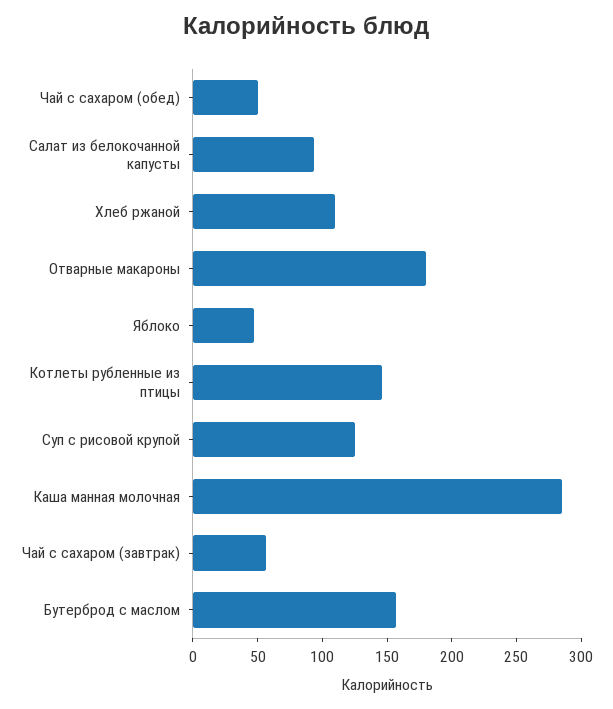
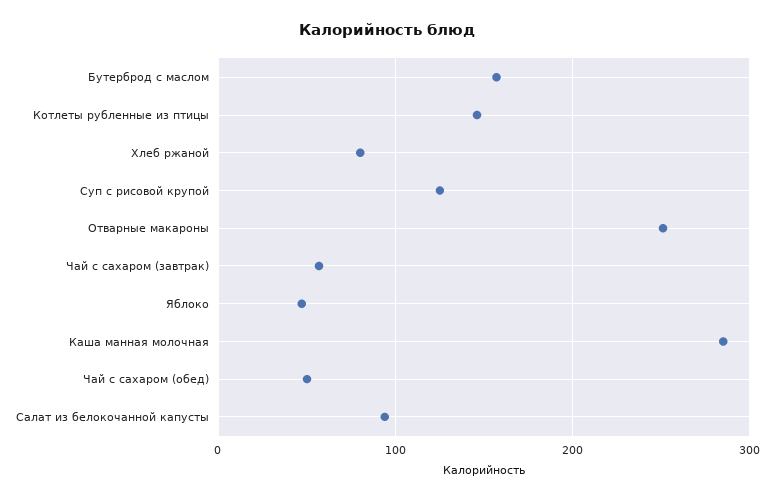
  {
    "Чай с сахаром (обед)": 50,
    "Салат из белокочанной капусты": 90,
-   "Хлеб ржаной": 110,
+   "Хлеб ржаной": 80,
-   "Отварные макароны": 180,
+   "Отварные макароны": 250,
    "Яблоко": 50,
    "Котлеты рубленные из птицы": 150,
    "Суп с рисовой крупой": 130,
    "Каша манная молочная": 290,
    "Чай с сахаром (завтрак)": 60,
    "Бутерброд с маслом": 160
  }

